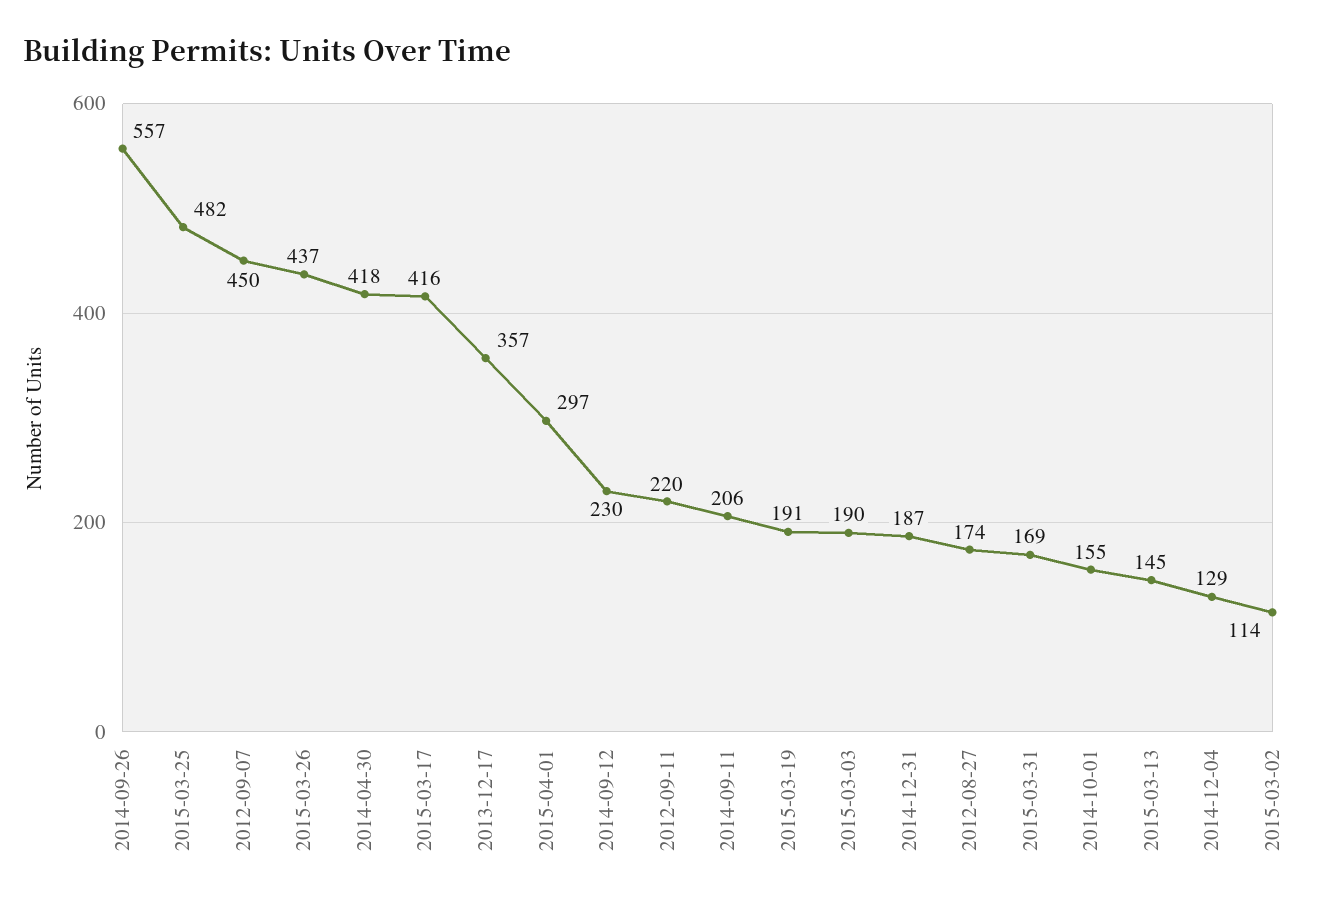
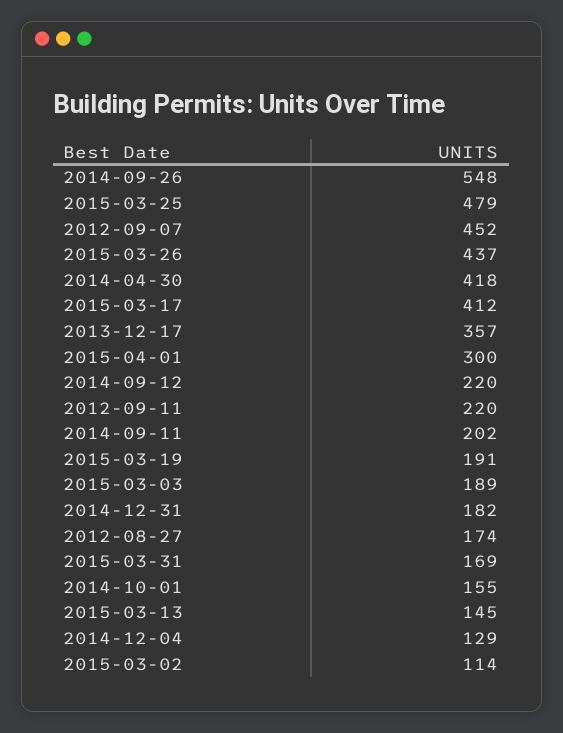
  {
-   "2014-09-26": 557,
+   "2014-09-26": 548,
-   "2015-03-25": 482,
+   "2015-03-25": 479,
-   "2012-09-07": 450,
+   "2012-09-07": 452,
    "2015-03-26": 437,
    "2014-04-30": 418,
-   "2015-03-17": 416,
+   "2015-03-17": 412,
    "2013-12-17": 357,
-   "2015-04-01": 297,
+   "2015-04-01": 300,
-   "2014-09-12": 230,
+   "2014-09-12": 220,
    "2012-09-11": 220,
-   "2014-09-11": 206,
+   "2014-09-11": 202,
    "2015-03-19": 191,
-   "2015-03-03": 190,
+   "2015-03-03": 189,
-   "2014-12-31": 187,
+   "2014-12-31": 182,
    "2012-08-27": 174,
    "2015-03-31": 169,
    "2014-10-01": 155,
    "2015-03-13": 145,
    "2014-12-04": 129,
    "2015-03-02": 114
  }

